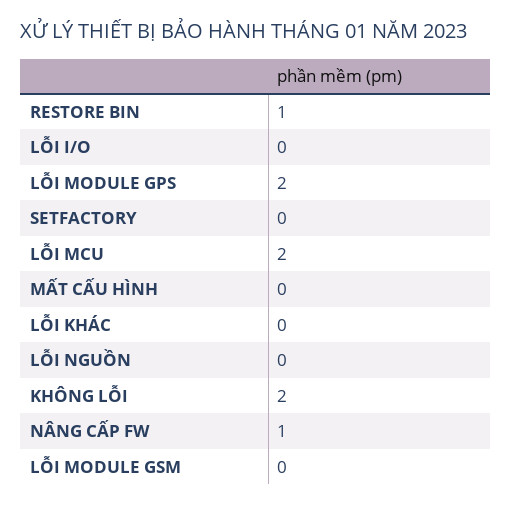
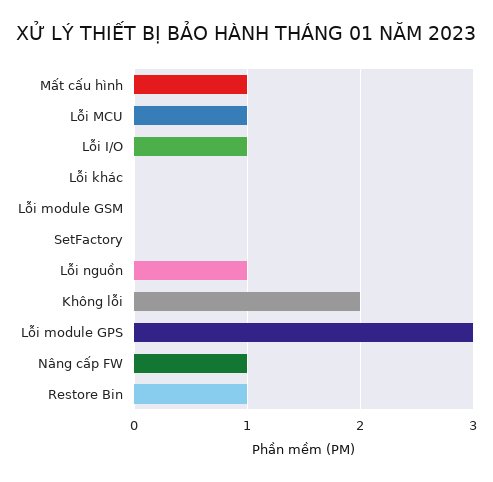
  {
    "RESTORE BIN": 1,
-   "LỖI I/O": 0,
+   "LỖI I/O": 1,
-   "LỖI MODULE GPS": 2,
+   "LỖI MODULE GPS": 3,
    "SETFACTORY": 0,
-   "LỖI MCU": 2,
+   "LỖI MCU": 1,
-   "MẤT CẤU HÌNH": 0,
+   "MẤT CẤU HÌNH": 1,
    "LỖI KHÁC": 0,
-   "LỖI NGUỒN": 0,
+   "LỖI NGUỒN": 1,
    "KHÔNG LỖI": 2,
    "NÂNG CẤP FW": 1,
    "LỖI MODULE GSM": 0
  }

